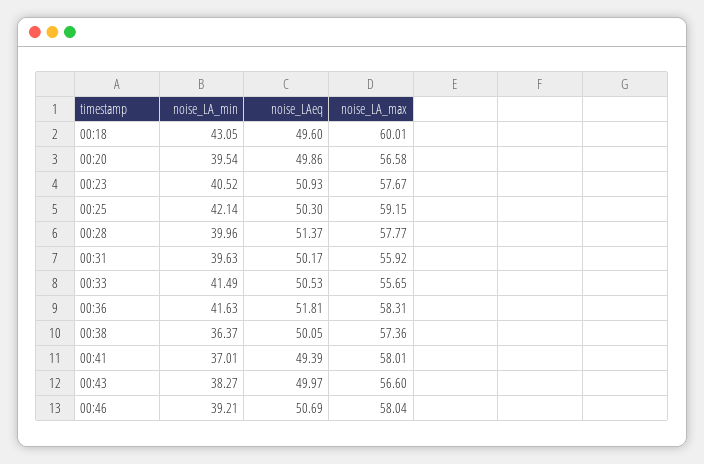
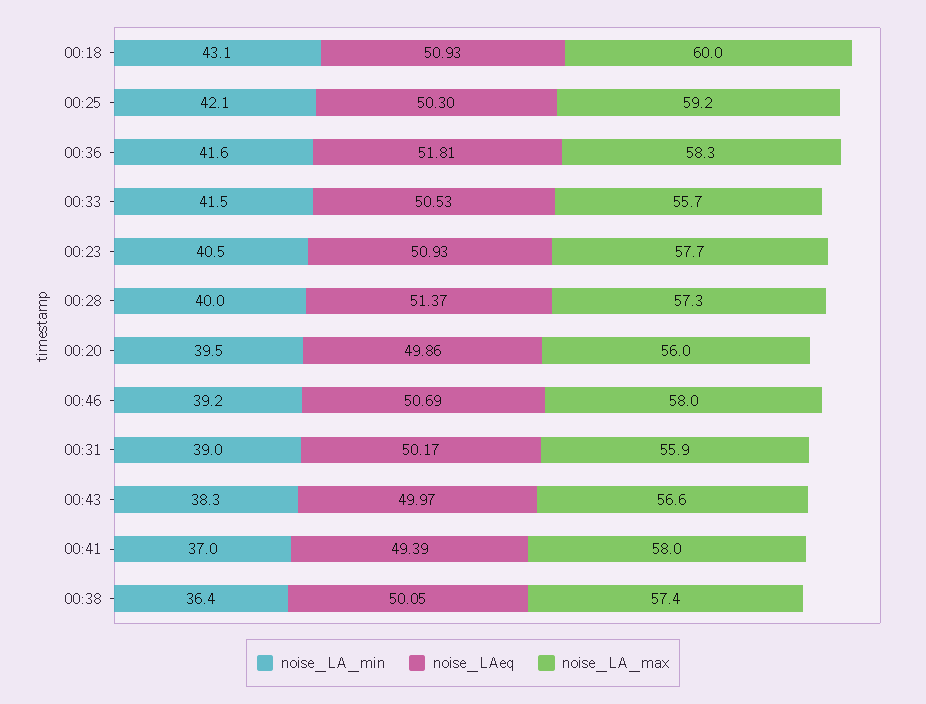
  {
    "noise_LA_min": {
      "00:18": 43.05,
      "00:20": 39.54,
      "00:23": 40.52,
      "00:25": 42.14,
      "00:28": 39.96,
-     "00:31": 39.63,
+     "00:31": 39,
      "00:33": 41.49,
      "00:36": 41.63,
      "00:38": 36.37,
      "00:41": 37.01,
      "00:43": 38.27,
      "00:46": 39.21
    },
    "noise_LAeq": {
-     "00:18": 49.6,
+     "00:18": 50.93,
      "00:20": 49.86,
      "00:23": 50.93,
      "00:25": 50.3,
      "00:28": 51.37,
      "00:31": 50.17,
      "00:33": 50.53,
      "00:36": 51.81,
      "00:38": 50.05,
      "00:41": 49.39,
      "00:43": 49.97,
      "00:46": 50.69
    },
    "noise_LA_max": {
      "00:18": 60.01,
-     "00:20": 56.58,
+     "00:20": 56,
      "00:23": 57.67,
      "00:25": 59.15,
-     "00:28": 57.77,
+     "00:28": 57.3,
      "00:31": 55.92,
      "00:33": 55.65,
      "00:36": 58.31,
      "00:38": 57.36,
      "00:41": 58.01,
      "00:43": 56.6,
      "00:46": 58.04
    }
  }

